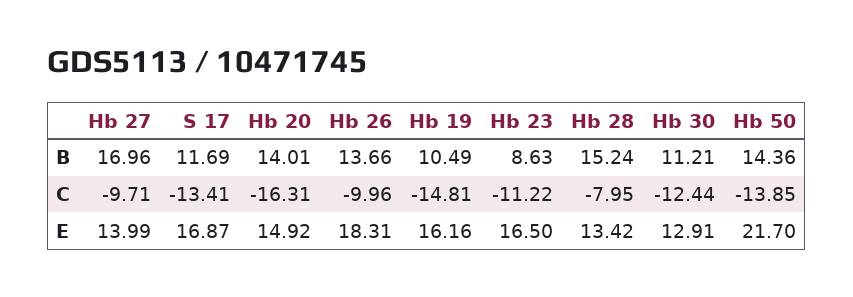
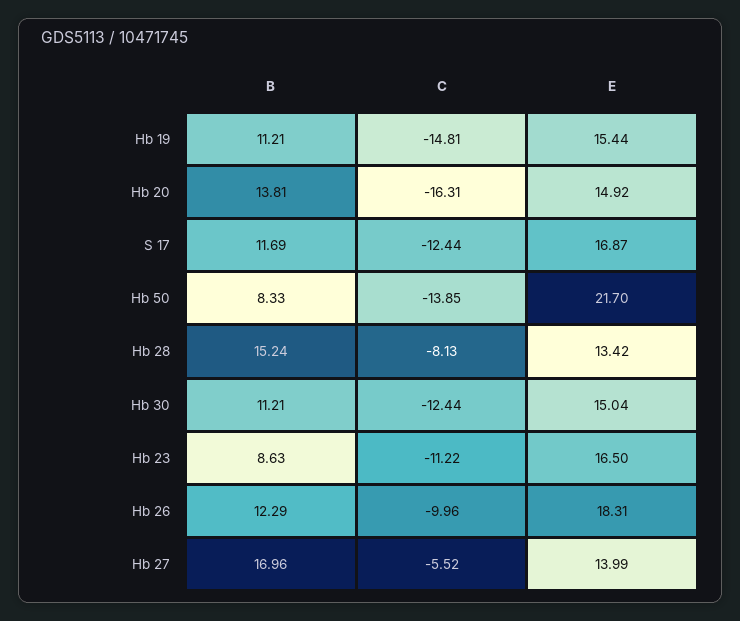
  {
    "Hb 27": {
      "B": 16.96,
-     "C": -9.71,
+     "C": -5.52,
      "E": 13.99
    },
    "S 17": {
      "B": 11.69,
-     "C": -13.41,
+     "C": -12.44,
      "E": 16.87
    },
    "Hb 20": {
-     "B": 14.01,
+     "B": 13.81,
      "C": -16.31,
      "E": 14.92
    },
    "Hb 26": {
-     "B": 13.66,
+     "B": 12.29,
      "C": -9.96,
      "E": 18.31
    },
    "Hb 19": {
-     "B": 10.49,
+     "B": 11.21,
      "C": -14.81,
-     "E": 16.16
+     "E": 15.44
    },
    "Hb 23": {
      "B": 8.63,
      "C": -11.22,
      "E": 16.5
    },
    "Hb 28": {
      "B": 15.24,
-     "C": -7.95,
+     "C": -8.13,
      "E": 13.42
    },
    "Hb 30": {
      "B": 11.21,
      "C": -12.44,
-     "E": 12.91
+     "E": 15.04
    },
    "Hb 50": {
-     "B": 14.36,
+     "B": 8.33,
      "C": -13.85,
      "E": 21.7
    }
  }

